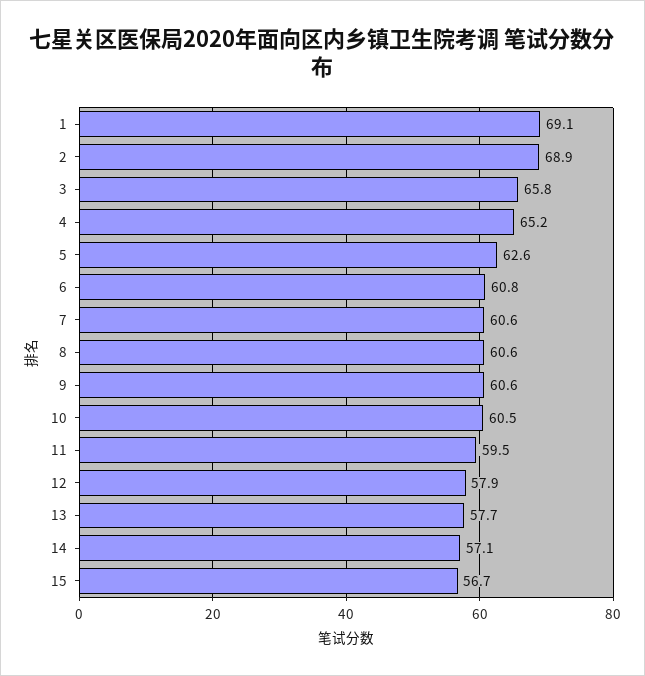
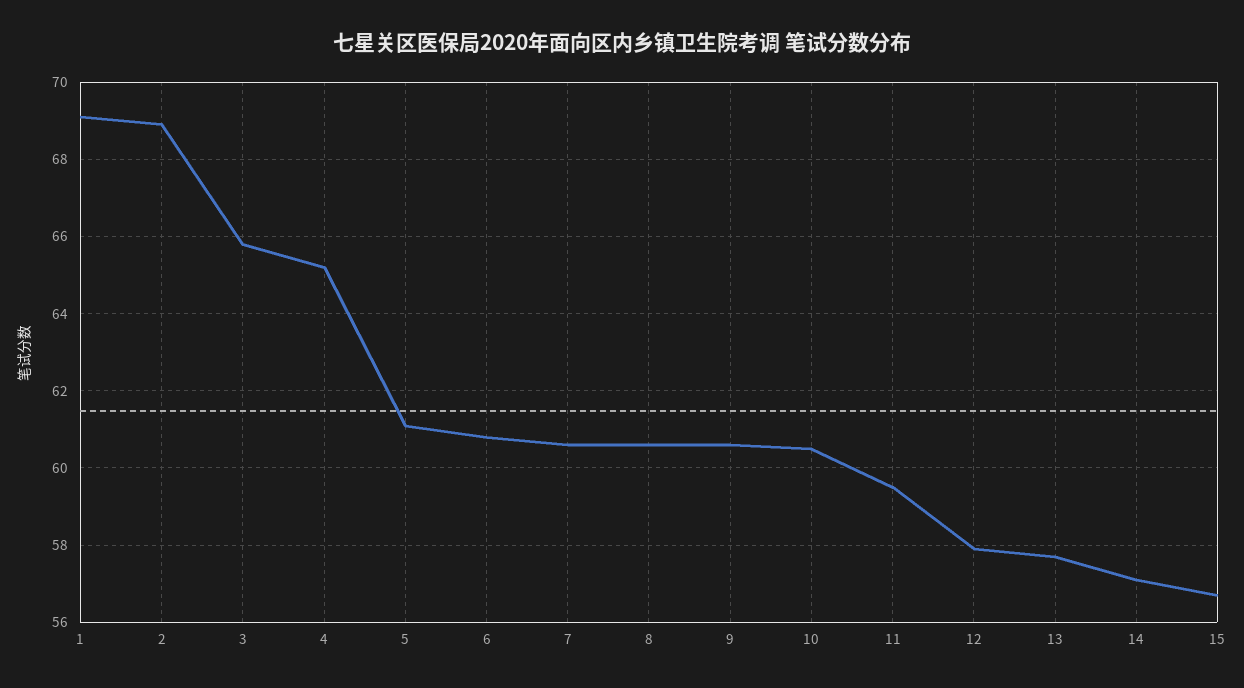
  {
    "1": 69.1,
    "2": 68.9,
    "3": 65.8,
    "4": 65.2,
-   "5": 62.6,
+   "5": 61,
    "6": 60.8,
    "7": 60.6,
    "8": 60.6,
    "9": 60.6,
    "10": 60.5,
    "11": 59.5,
    "12": 57.9,
    "13": 57.7,
    "14": 57.1,
    "15": 56.7
  }

